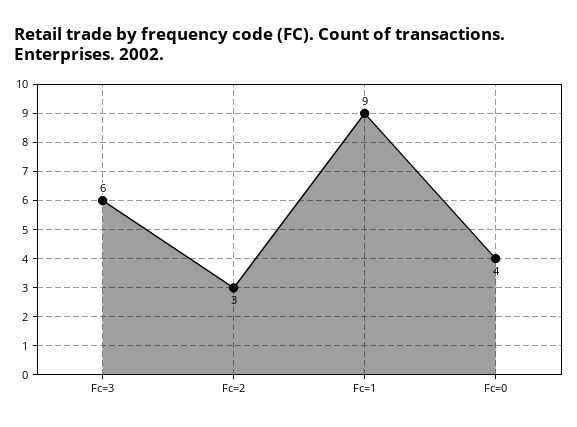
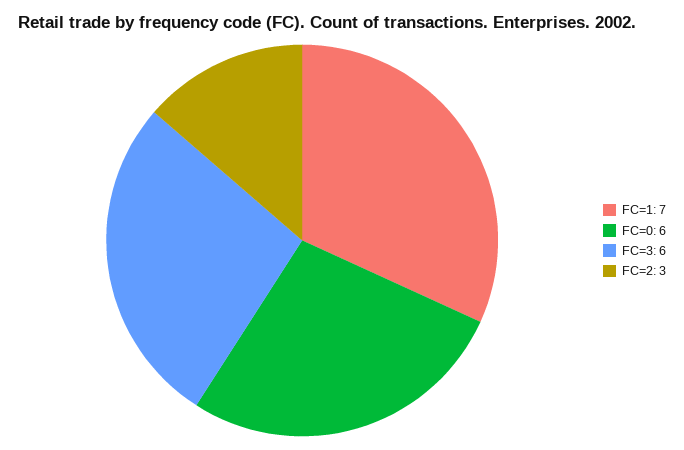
  {
    "Fc=3": 6,
    "Fc=2": 3,
-   "Fc=1": 9,
+   "Fc=1": 7,
-   "Fc=0": 4
+   "Fc=0": 6
  }

